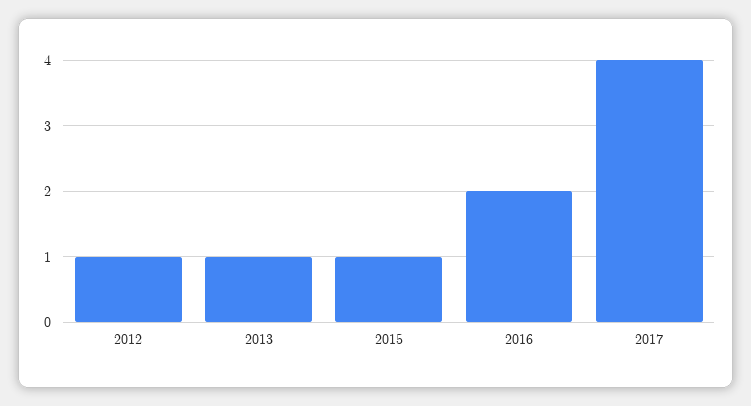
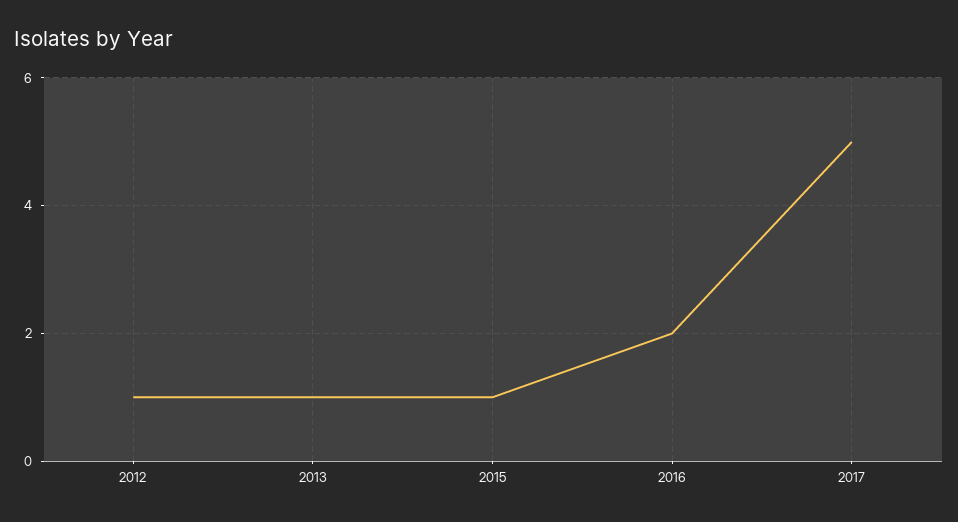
  {
    "2012": 1,
    "2013": 1,
    "2015": 1,
    "2016": 2,
-   "2017": 4
+   "2017": 5
  }

